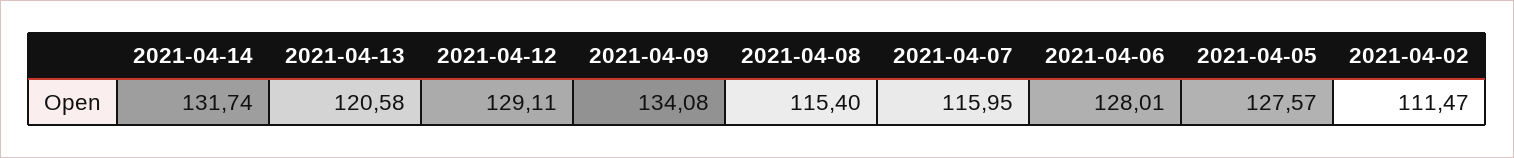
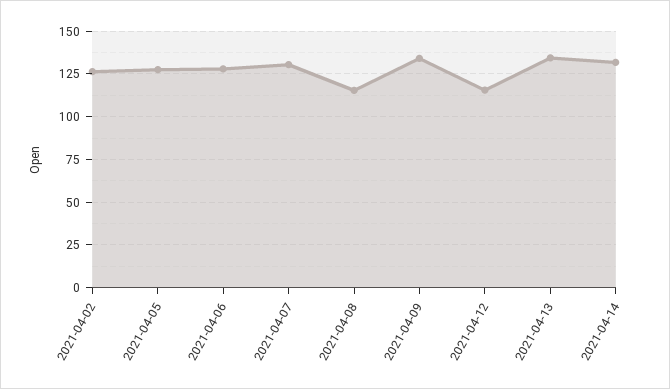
  {
    "2021-04-14": 131.74,
-   "2021-04-13": 120.58,
+   "2021-04-13": 135,
-   "2021-04-12": 129.11,
+   "2021-04-12": 115,
    "2021-04-09": 134.08,
    "2021-04-08": 115.4,
-   "2021-04-07": 115.95,
+   "2021-04-07": 130,
    "2021-04-06": 128.01,
    "2021-04-05": 127.57,
-   "2021-04-02": 111.47
+   "2021-04-02": 125
  }

